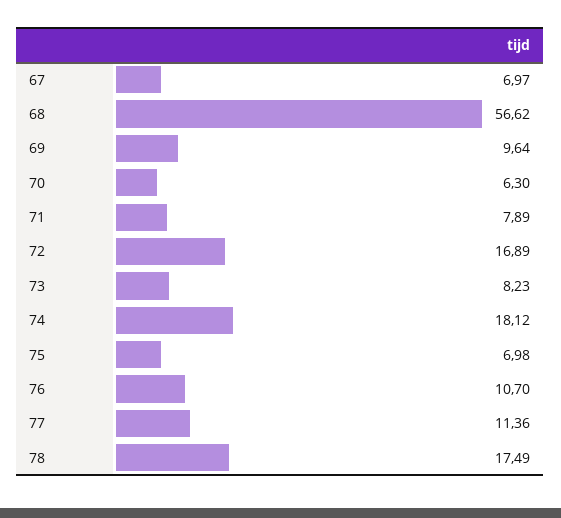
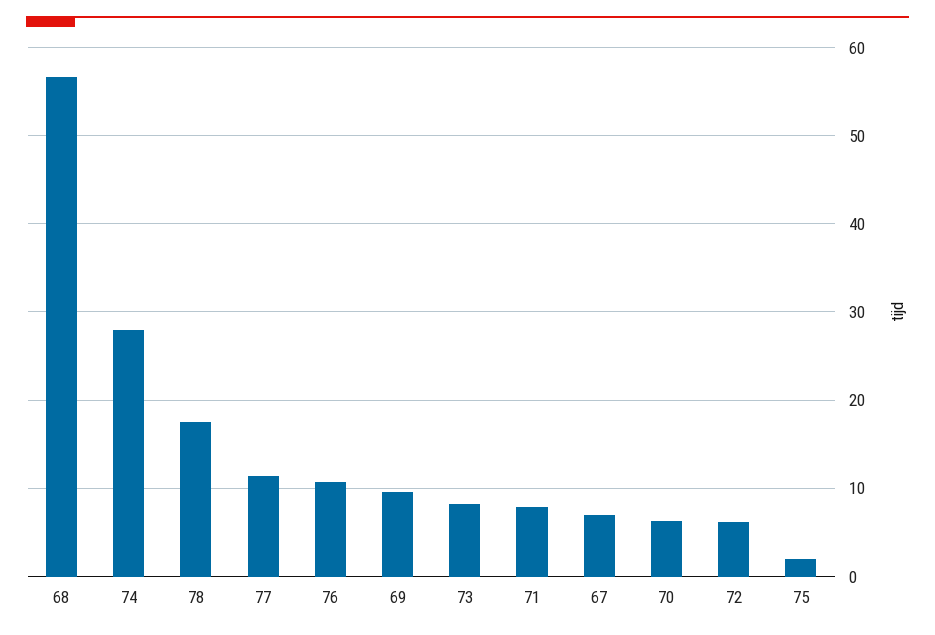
  {
    "67": 6.97,
    "68": 56.62,
    "69": 9.64,
    "70": 6.3,
    "71": 7.89,
-   "72": 16.89,
+   "72": 6,
    "73": 8.23,
-   "74": 18.12,
+   "74": 28,
-   "75": 6.98,
+   "75": 2,
    "76": 10.7,
    "77": 11.36,
    "78": 17.49
  }

